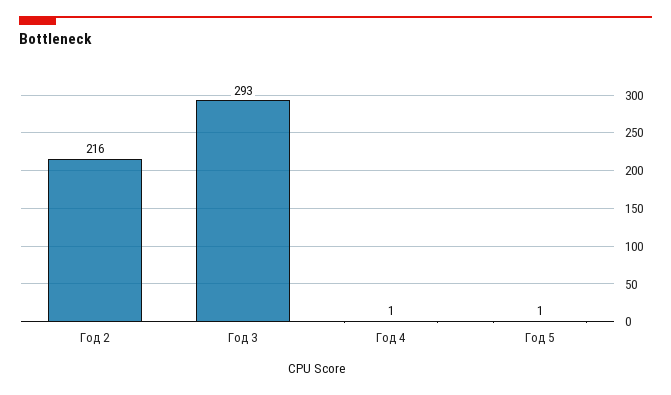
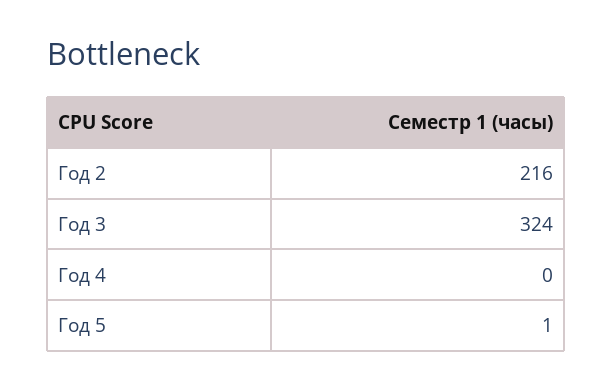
  {
    "Год 2": 216,
-   "Год 3": 293,
+   "Год 3": 324,
-   "Год 4": 1,
+   "Год 4": 0,
    "Год 5": 1
  }

